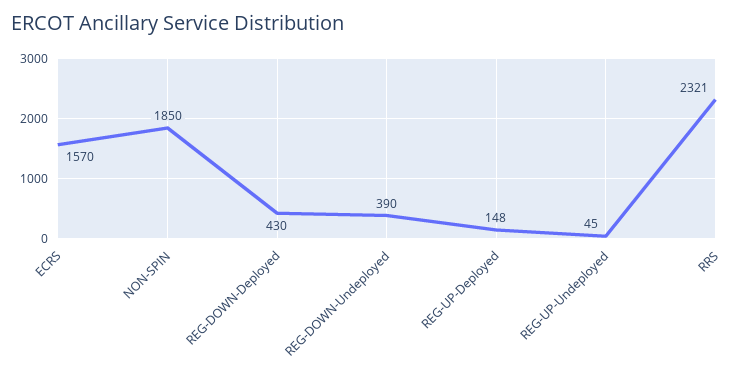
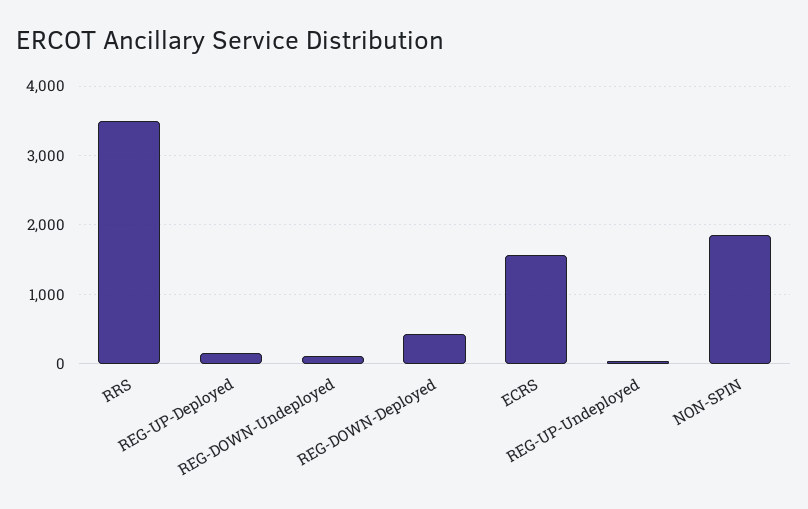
  {
    "ECRS": 1570,
    "NON-SPIN": 1850,
    "REG-DOWN-Deployed": 430,
-   "REG-DOWN-Undeployed": 390,
+   "REG-DOWN-Undeployed": 100,
    "REG-UP-Deployed": 148,
    "REG-UP-Undeployed": 45,
-   "RRS": 2321
+   "RRS": 3500
  }

